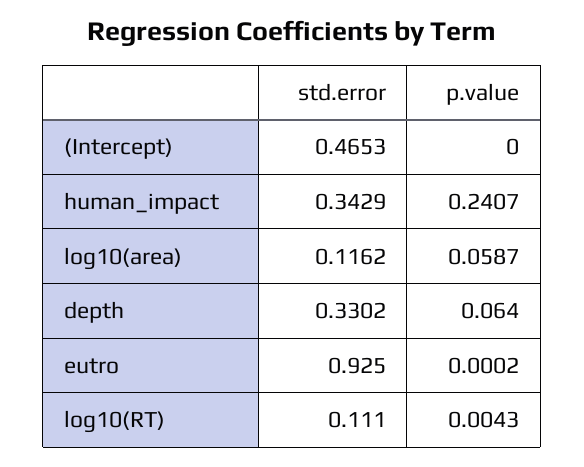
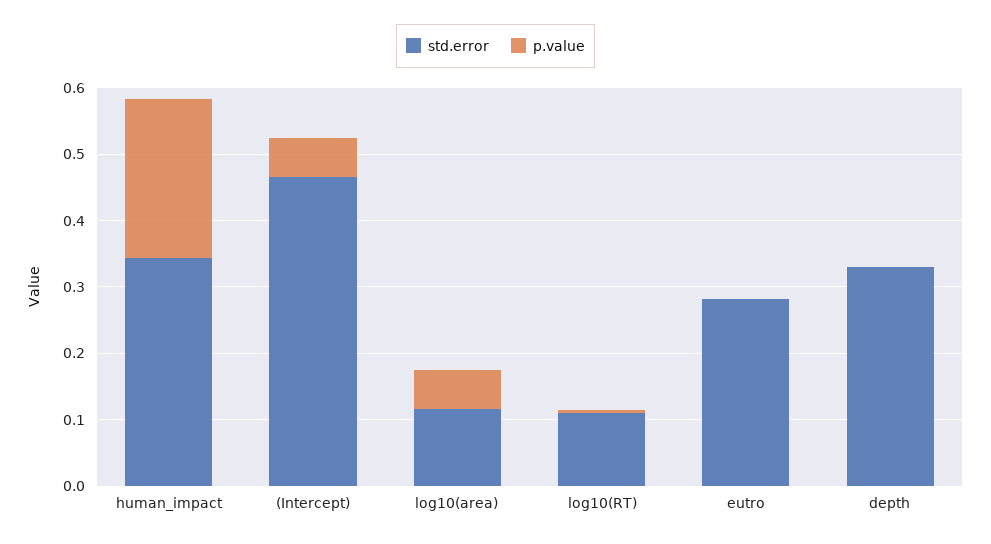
  {
    "std.error": {
      "(Intercept)": 0.4653,
      "human_impact": 0.3429,
      "log10(area)": 0.1162,
      "depth": 0.3302,
-     "eutro": 0.925,
+     "eutro": 0.28,
      "log10(RT)": 0.111
    },
    "p.value": {
-     "(Intercept)": 0,
+     "(Intercept)": 0.06,
      "human_impact": 0.2407,
      "log10(area)": 0.0587,
-     "depth": 0.064,
+     "depth": 0,
      "eutro": 0.0002,
      "log10(RT)": 0.0043
    }
  }

